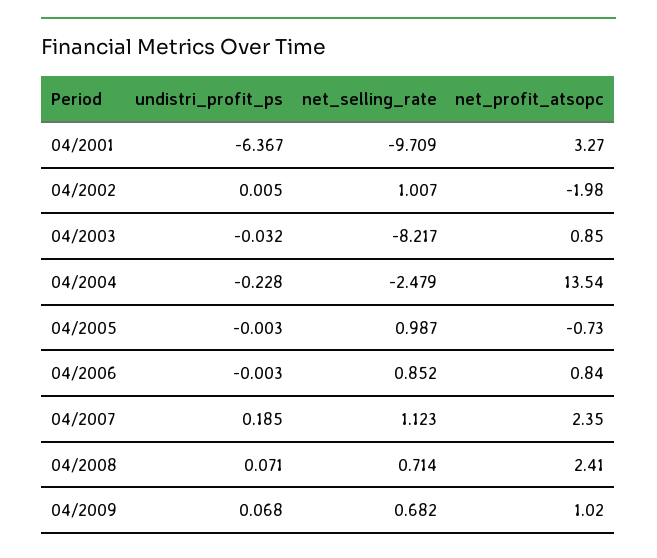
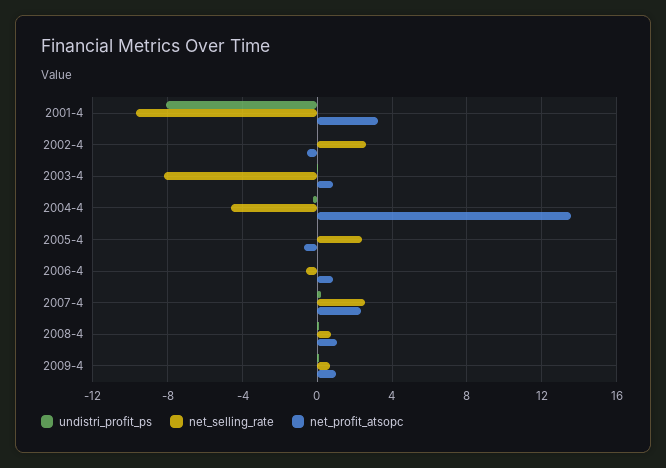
  {
    "undistri_profit_ps": {
-     "04/2001": -6.367,
+     "04/2001": -8,
      "04/2002": 0.005,
      "04/2003": -0.032,
      "04/2004": -0.228,
      "04/2005": -0.003,
      "04/2006": -0.003,
      "04/2007": 0.185,
      "04/2008": 0.071,
      "04/2009": 0.068
    },
    "net_selling_rate": {
      "04/2001": -9.709,
-     "04/2002": 1.007,
+     "04/2002": 2.5,
      "04/2003": -8.217,
-     "04/2004": -2.479,
+     "04/2004": -4.5,
-     "04/2005": 0.987,
+     "04/2005": 2.5,
-     "04/2006": 0.852,
+     "04/2006": -0.5,
-     "04/2007": 1.123,
+     "04/2007": 2.5,
      "04/2008": 0.714,
      "04/2009": 0.682
    },
    "net_profit_atsopc": {
      "04/2001": 3.27,
-     "04/2002": -1.98,
+     "04/2002": -0.5,
      "04/2003": 0.85,
      "04/2004": 13.54,
      "04/2005": -0.73,
      "04/2006": 0.84,
      "04/2007": 2.35,
-     "04/2008": 2.41,
+     "04/2008": 1,
      "04/2009": 1.02
    }
  }

